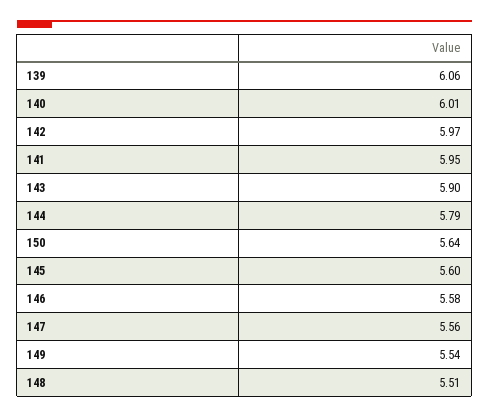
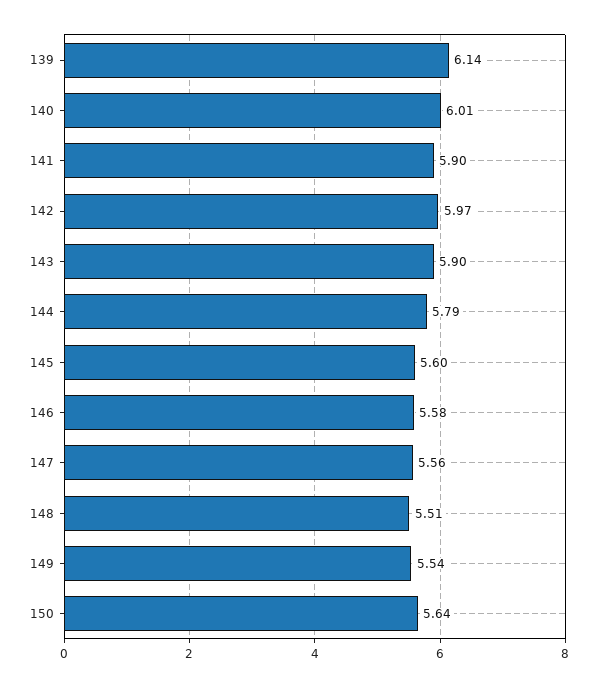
  {
-   "139": 6.06,
+   "139": 6.14,
    "140": 6.01,
    "142": 5.97,
-   "141": 5.95,
+   "141": 5.9,
    "143": 5.9,
    "144": 5.79,
    "150": 5.64,
    "145": 5.6,
    "146": 5.58,
    "147": 5.56,
    "149": 5.54,
    "148": 5.51
  }

